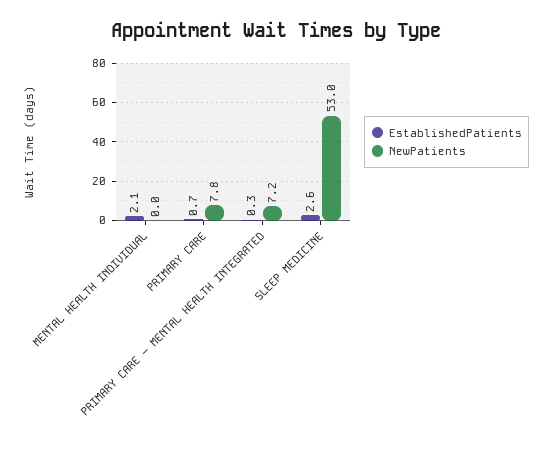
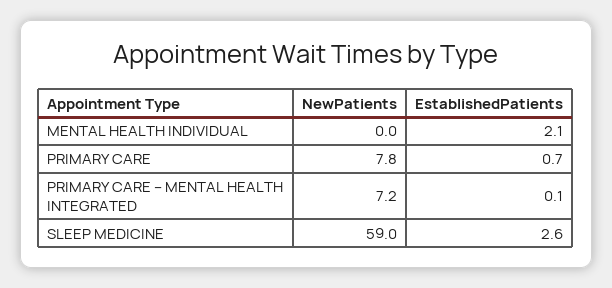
  {
    "EstablishedPatients": {
      "MENTAL HEALTH INDIVIDUAL": 2.1,
      "PRIMARY CARE": 0.7,
-     "PRIMARY CARE – MENTAL HEALTH INTEGRATED": 0.3,
+     "PRIMARY CARE – MENTAL HEALTH INTEGRATED": 0.1,
      "SLEEP MEDICINE": 2.6
    },
    "NewPatients": {
      "MENTAL HEALTH INDIVIDUAL": 0,
      "PRIMARY CARE": 7.8,
      "PRIMARY CARE – MENTAL HEALTH INTEGRATED": 7.2,
-     "SLEEP MEDICINE": 53
+     "SLEEP MEDICINE": 59
    }
  }

